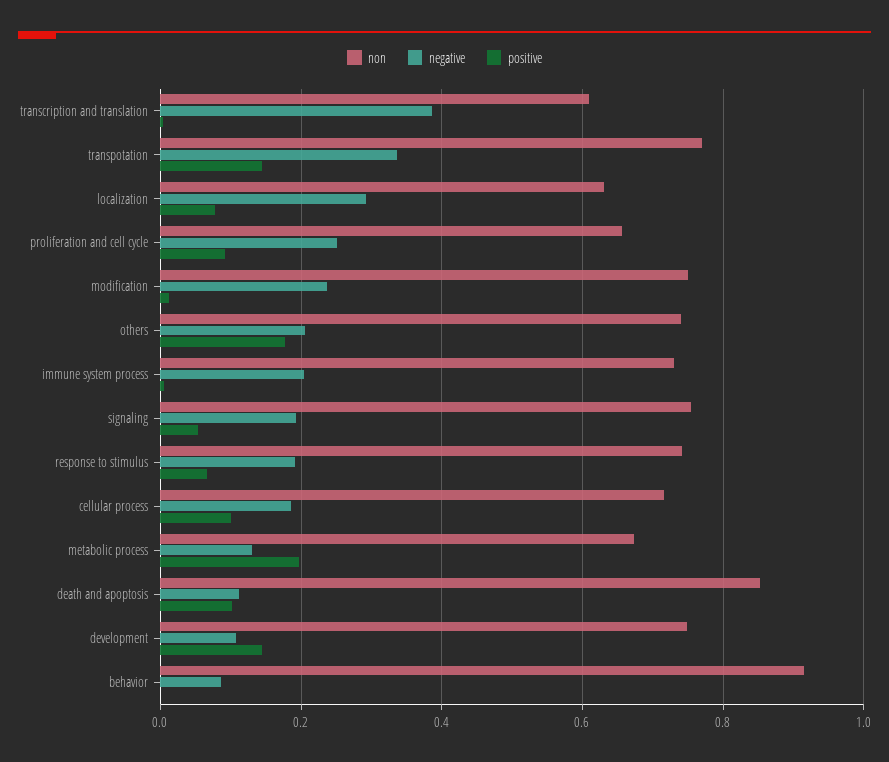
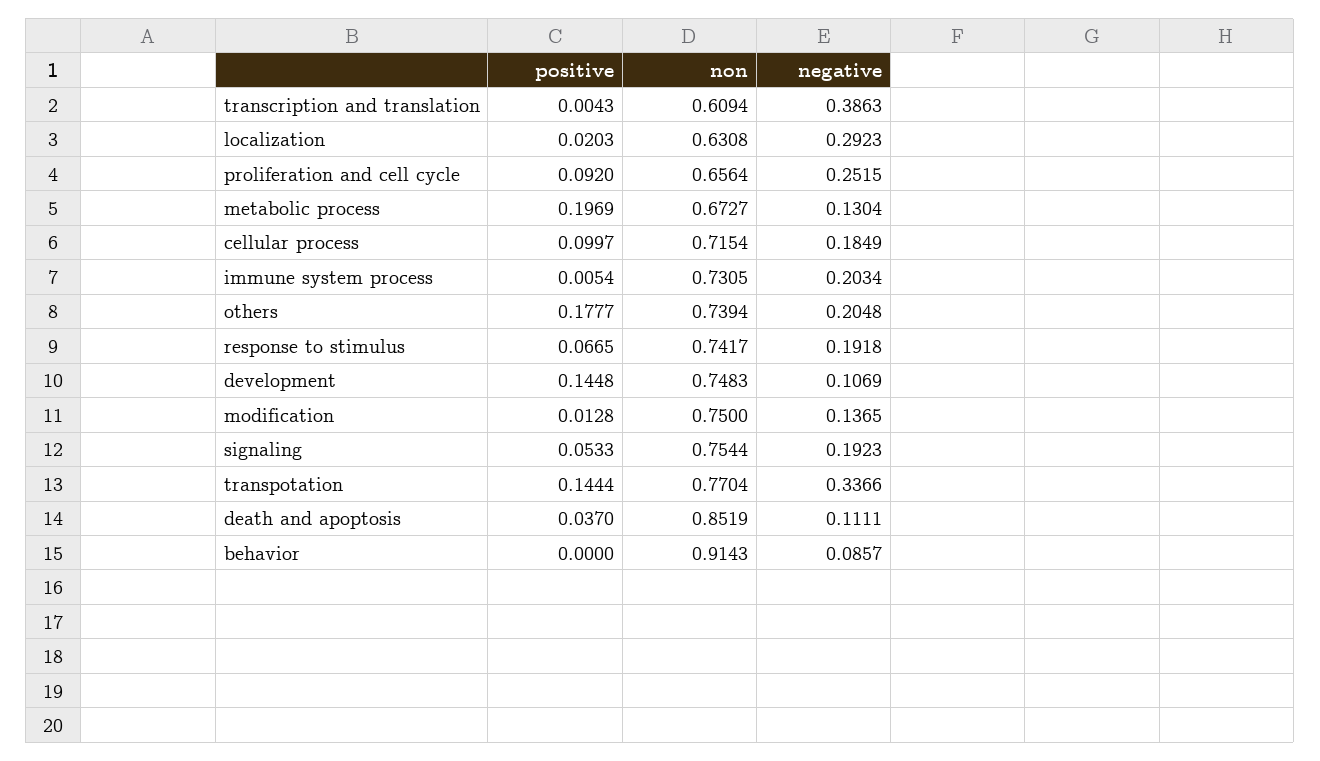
  {
    "non": {
      "transcription and translation": 0.6094,
      "transpotation": 0.7704,
      "localization": 0.6308,
      "proliferation and cell cycle": 0.6564,
      "modification": 0.75,
      "others": 0.7394,
      "immune system process": 0.7305,
      "signaling": 0.7544,
      "response to stimulus": 0.7417,
      "cellular process": 0.7154,
      "metabolic process": 0.6727,
      "death and apoptosis": 0.8519,
      "development": 0.7483,
      "behavior": 0.9143
    },
    "negative": {
      "transcription and translation": 0.3863,
      "transpotation": 0.3366,
      "localization": 0.2923,
      "proliferation and cell cycle": 0.2515,
-     "modification": 0.24,
+     "modification": 0.1365,
      "others": 0.2048,
      "immune system process": 0.2034,
      "signaling": 0.1923,
      "response to stimulus": 0.1918,
      "cellular process": 0.1849,
      "metabolic process": 0.1304,
      "death and apoptosis": 0.1111,
      "development": 0.1069,
      "behavior": 0.0857
    },
    "positive": {
      "transcription and translation": 0.0043,
      "transpotation": 0.1444,
-     "localization": 0.08,
+     "localization": 0.0203,
      "proliferation and cell cycle": 0.092,
      "modification": 0.0128,
      "others": 0.1777,
      "immune system process": 0.0054,
      "signaling": 0.0533,
      "response to stimulus": 0.0665,
      "cellular process": 0.0997,
      "metabolic process": 0.1969,
-     "death and apoptosis": 0.1,
+     "death and apoptosis": 0.037,
      "development": 0.1448,
      "behavior": 0
    }
  }

